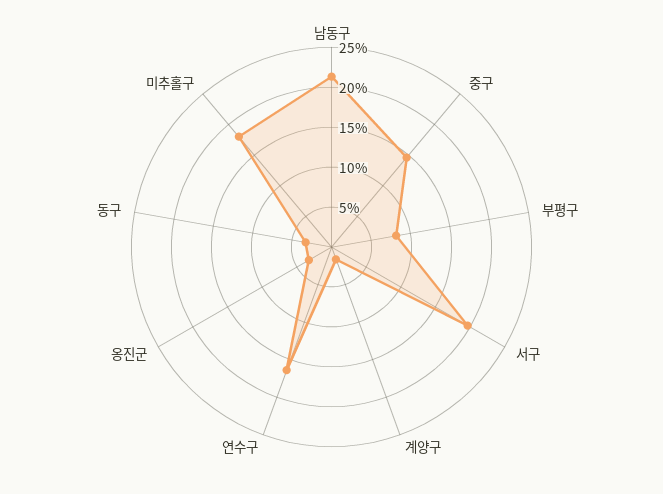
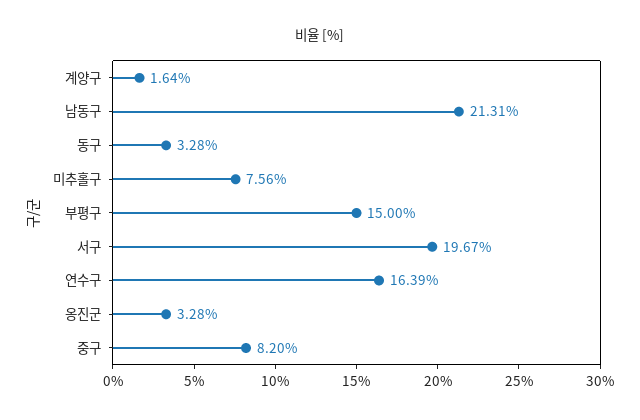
  {
    "남동구": 21.31,
-   "중구": 15,
+   "중구": 8.2,
-   "부평구": 7.5,
+   "부평구": 15,
    "서구": 19.67,
    "계양구": 1.64,
    "연수구": 16.39,
    "옹진군": 3.28,
    "동구": 3.28,
-   "미추홀구": 17.5
+   "미추홀구": 7.56
  }

